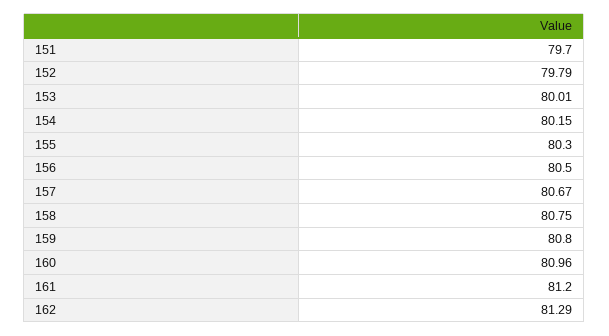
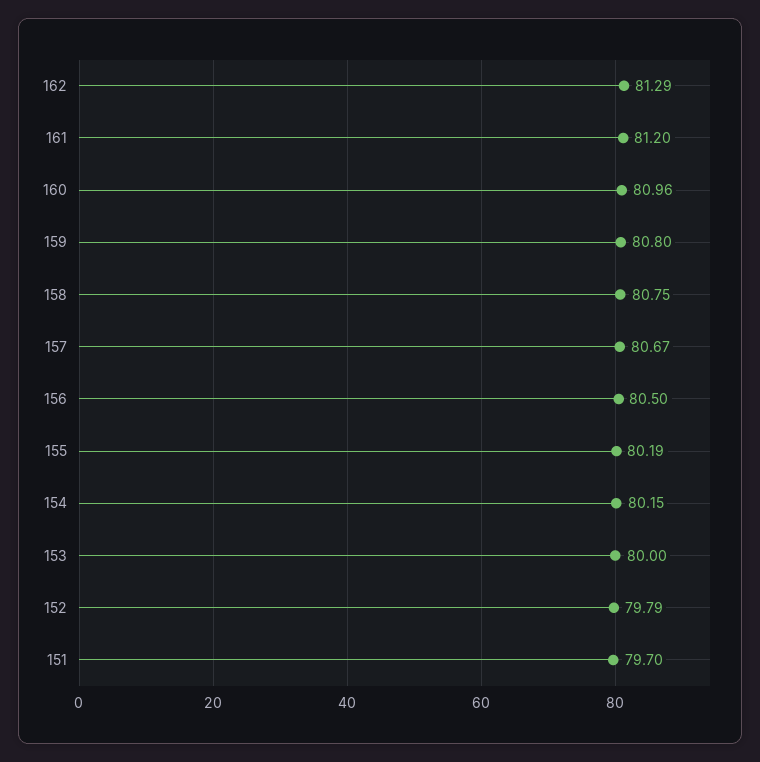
  {
    "151": 79.7,
    "152": 79.79,
-   "153": 80.01,
+   "153": 80,
    "154": 80.15,
-   "155": 80.3,
+   "155": 80.19,
    "156": 80.5,
    "157": 80.67,
    "158": 80.75,
    "159": 80.8,
    "160": 80.96,
    "161": 81.2,
    "162": 81.29
  }

